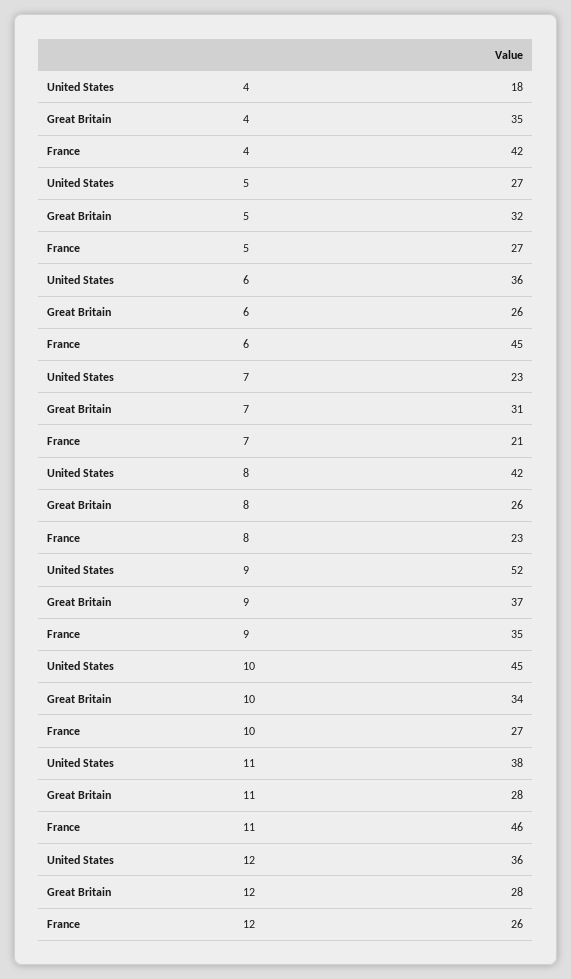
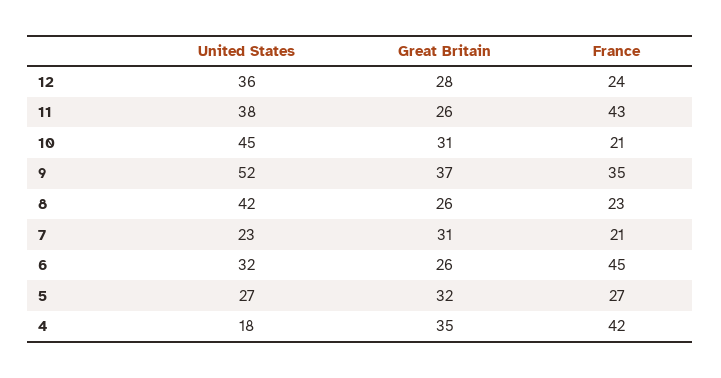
  {
    "United States": {
      "4": 18,
      "5": 27,
-     "6": 36,
+     "6": 32,
      "7": 23,
      "8": 42,
      "9": 52,
      "10": 45,
      "11": 38,
      "12": 36
    },
    "Great Britain": {
      "4": 35,
      "5": 32,
      "6": 26,
      "7": 31,
      "8": 26,
      "9": 37,
-     "10": 34,
+     "10": 31,
-     "11": 28,
+     "11": 26,
      "12": 28
    },
    "France": {
      "4": 42,
      "5": 27,
      "6": 45,
      "7": 21,
      "8": 23,
      "9": 35,
-     "10": 27,
+     "10": 21,
-     "11": 46,
+     "11": 43,
-     "12": 26
+     "12": 24
    }
  }

